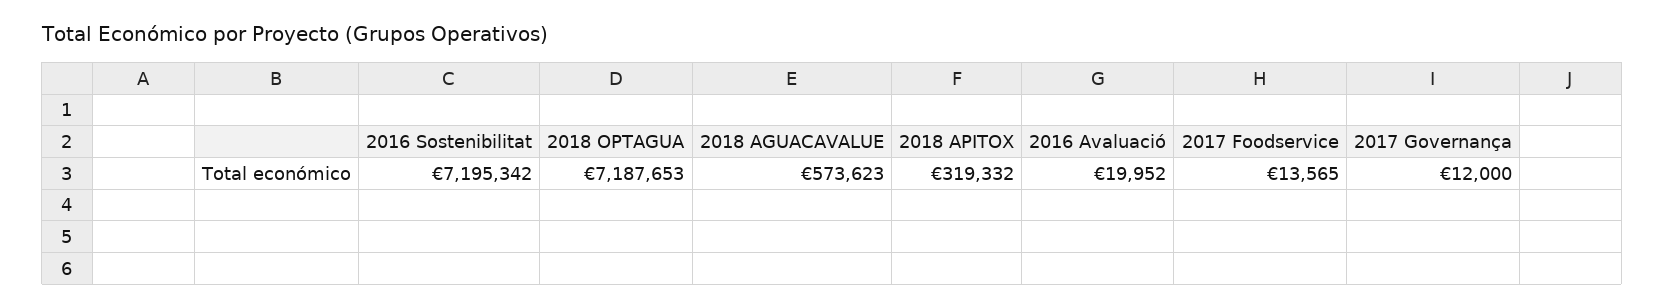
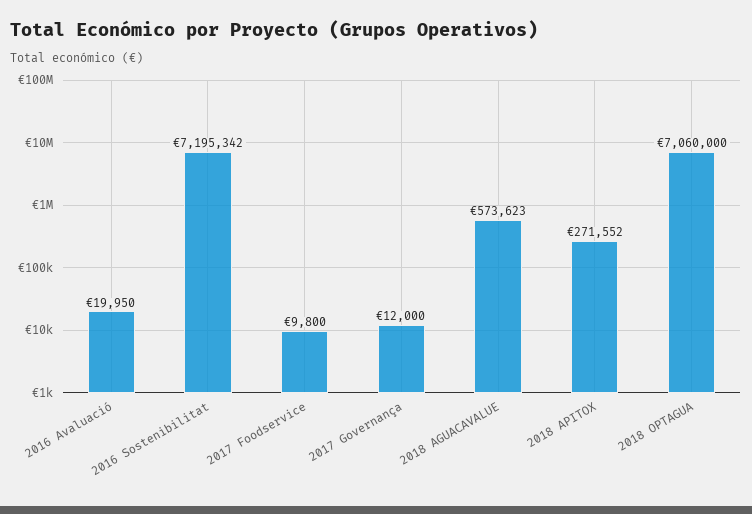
  {
    "2016 Sostenibilitat": 7195342,
-   "2018 OPTAGUA": 7187653,
+   "2018 OPTAGUA": 7060000,
    "2018 AGUACAVALUE": 573623,
-   "2018 APITOX": 319332,
+   "2018 APITOX": 271552,
-   "2016 Avaluació": 19952,
+   "2016 Avaluació": 19950,
-   "2017 Foodservice": 13565,
+   "2017 Foodservice": 9800,
    "2017 Governança": 12000
  }

